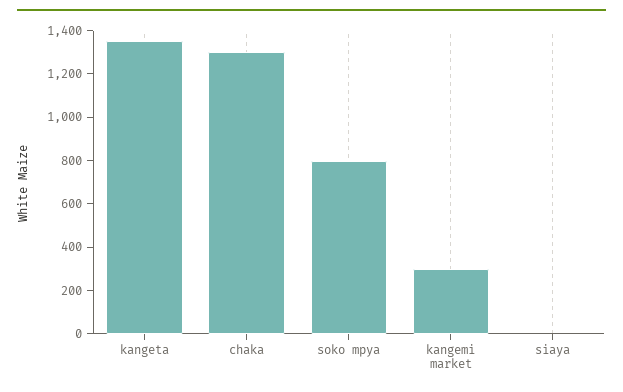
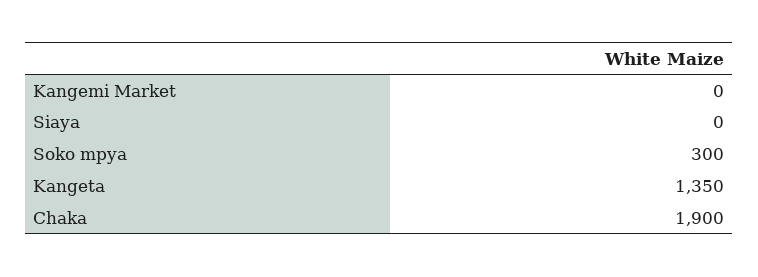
  {
    "kangeta": 1350,
-   "chaka": 1300,
+   "chaka": 1900,
-   "soko mpya": 800,
+   "soko mpya": 300,
-   "kangemi market": 300,
+   "kangemi market": 0,
    "siaya": 0
  }

